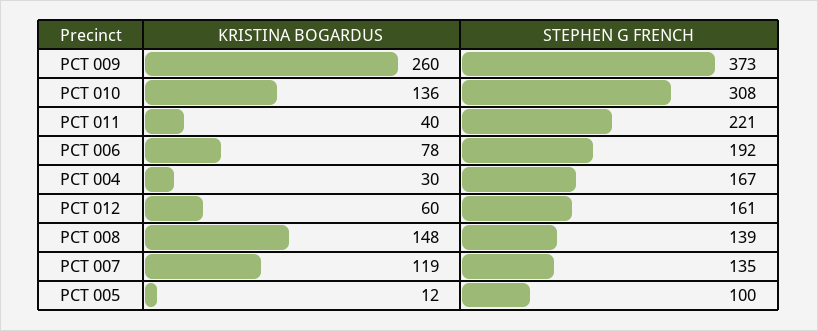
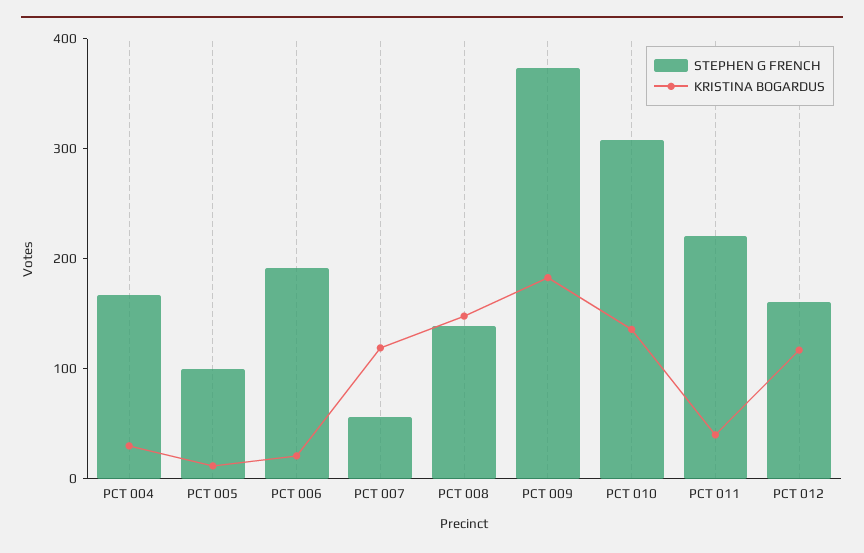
  {
    "KRISTINA BOGARDUS": {
-     "PCT 009": 260,
+     "PCT 009": 180,
      "PCT 010": 136,
      "PCT 011": 40,
-     "PCT 006": 78,
+     "PCT 006": 20,
      "PCT 004": 30,
-     "PCT 012": 60,
+     "PCT 012": 120,
      "PCT 008": 148,
      "PCT 007": 119,
      "PCT 005": 12
    },
    "STEPHEN G FRENCH": {
      "PCT 009": 373,
      "PCT 010": 308,
      "PCT 011": 221,
      "PCT 006": 192,
      "PCT 004": 167,
      "PCT 012": 161,
      "PCT 008": 139,
-     "PCT 007": 135,
+     "PCT 007": 60,
      "PCT 005": 100
    }
  }

